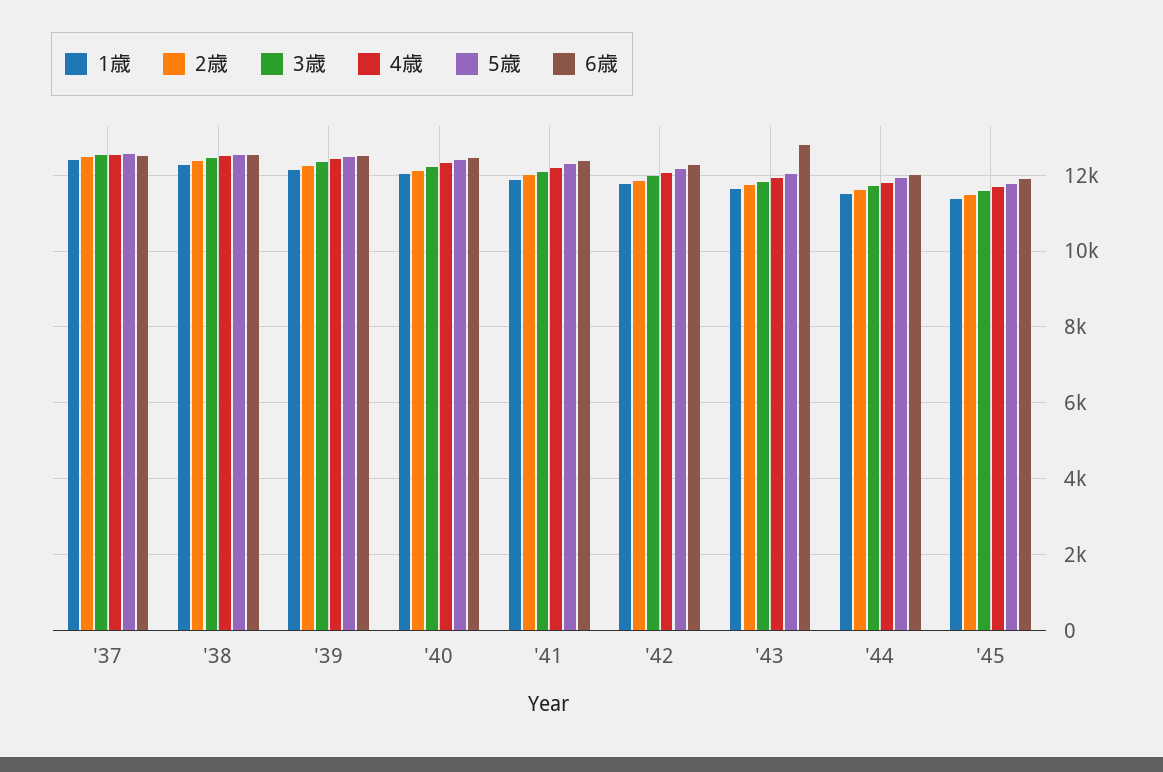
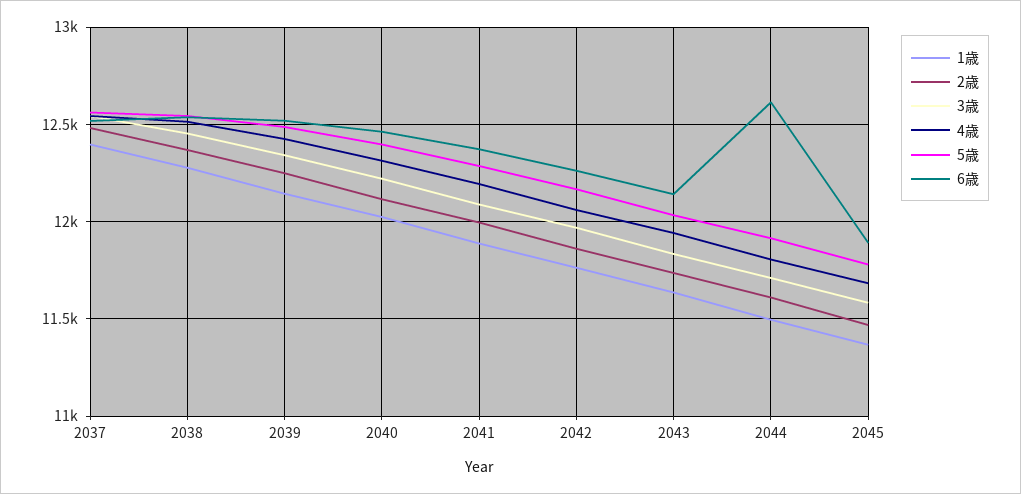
  {
    "1歳": {
      "'37": 12400,
      "'38": 12300,
      "'39": 12150,
      "'40": 12050,
      "'41": 11900,
      "'42": 11750,
      "'43": 11650,
      "'44": 11500,
      "'45": 11350
    },
    "2歳": {
      "'37": 12500,
      "'38": 12350,
      "'39": 12250,
      "'40": 12100,
      "'41": 12000,
      "'42": 11850,
      "'43": 11750,
      "'44": 11600,
      "'45": 11450
    },
    "3歳": {
      "'37": 12550,
      "'38": 12450,
      "'39": 12350,
      "'40": 12200,
      "'41": 12100,
      "'42": 11950,
      "'43": 11850,
      "'44": 11700,
      "'45": 11600
    },
    "4歳": {
      "'37": 12550,
      "'38": 12500,
      "'39": 12450,
      "'40": 12300,
      "'41": 12200,
      "'42": 12050,
      "'43": 11950,
      "'44": 11800,
      "'45": 11700
    },
    "5歳": {
      "'37": 12550,
      "'38": 12550,
      "'39": 12500,
      "'40": 12400,
      "'41": 12300,
      "'42": 12150,
      "'43": 12050,
      "'44": 11900,
      "'45": 11800
    },
    "6歳": {
      "'37": 12500,
      "'38": 12550,
      "'39": 12500,
      "'40": 12450,
      "'41": 12350,
      "'42": 12250,
-     "'43": 12800,
+     "'43": 12150,
-     "'44": 12000,
+     "'44": 12600,
      "'45": 11900
    }
  }

